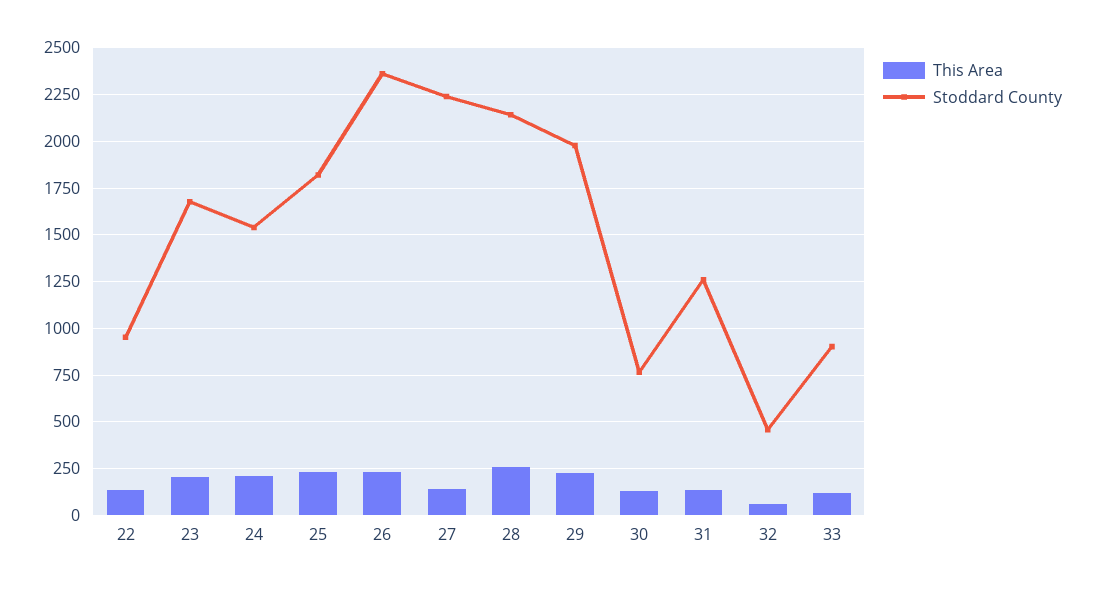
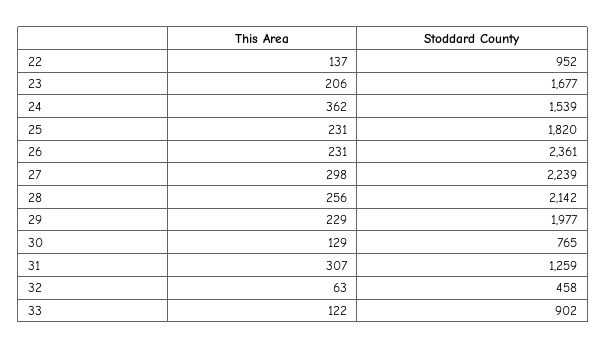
  {
    "This Area": {
      "22": 137,
      "23": 206,
-     "24": 200,
+     "24": 362,
      "25": 231,
      "26": 231,
-     "27": 150,
+     "27": 298,
      "28": 256,
      "29": 229,
      "30": 129,
-     "31": 150,
+     "31": 307,
      "32": 63,
      "33": 122
    },
    "Stoddard County": {
      "22": 952,
      "23": 1677,
      "24": 1539,
      "25": 1820,
      "26": 2361,
      "27": 2239,
      "28": 2142,
      "29": 1977,
      "30": 765,
      "31": 1259,
      "32": 458,
      "33": 902
    }
  }

